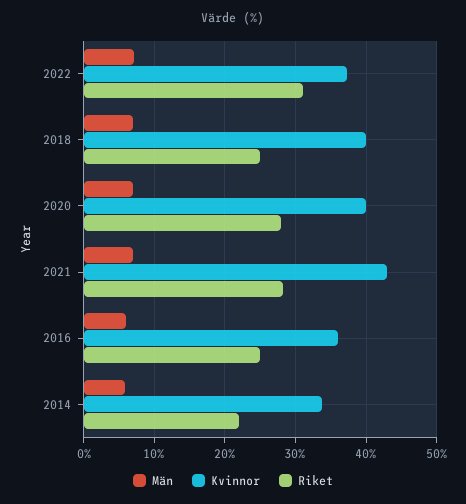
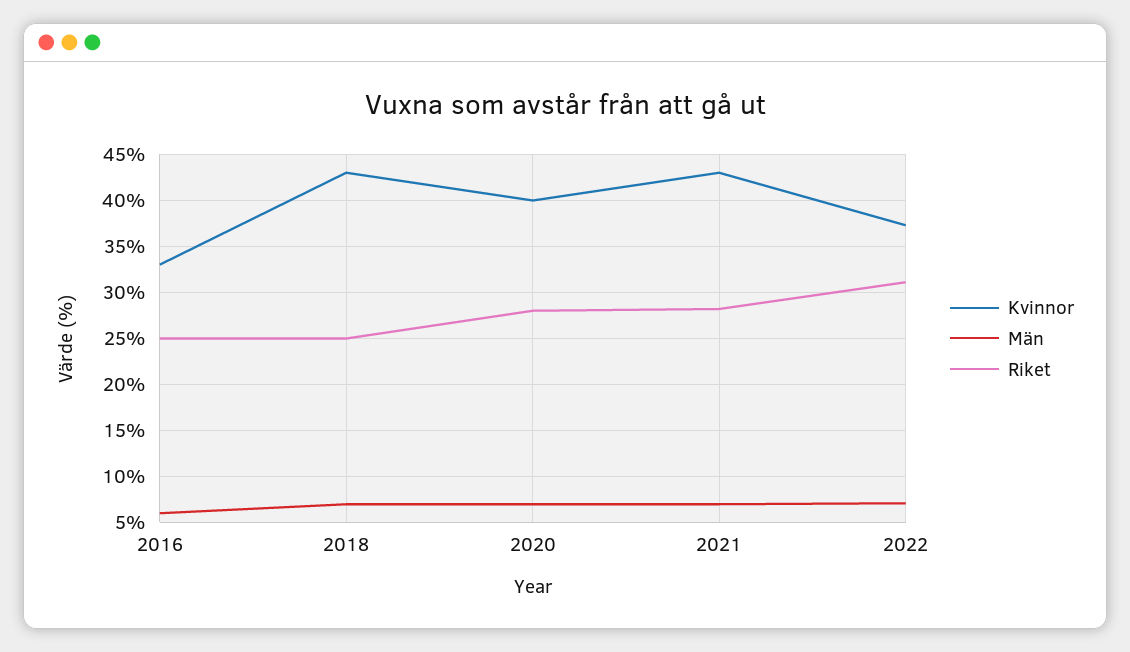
  {
    "Män": {
      "2022": 7,
      "2018": 7,
      "2020": 7,
      "2021": 7,
-     "2016": 6,
+     "2016": 6
-     "2014": 6
    },
    "Kvinnor": {
      "2022": 37,
-     "2018": 40,
+     "2018": 43,
      "2020": 40,
      "2021": 43,
-     "2016": 36,
+     "2016": 33
-     "2014": 34
    },
    "Riket": {
      "2022": 31,
      "2018": 25,
      "2020": 28,
      "2021": 28,
-     "2016": 25,
+     "2016": 25
-     "2014": 22
    }
  }

